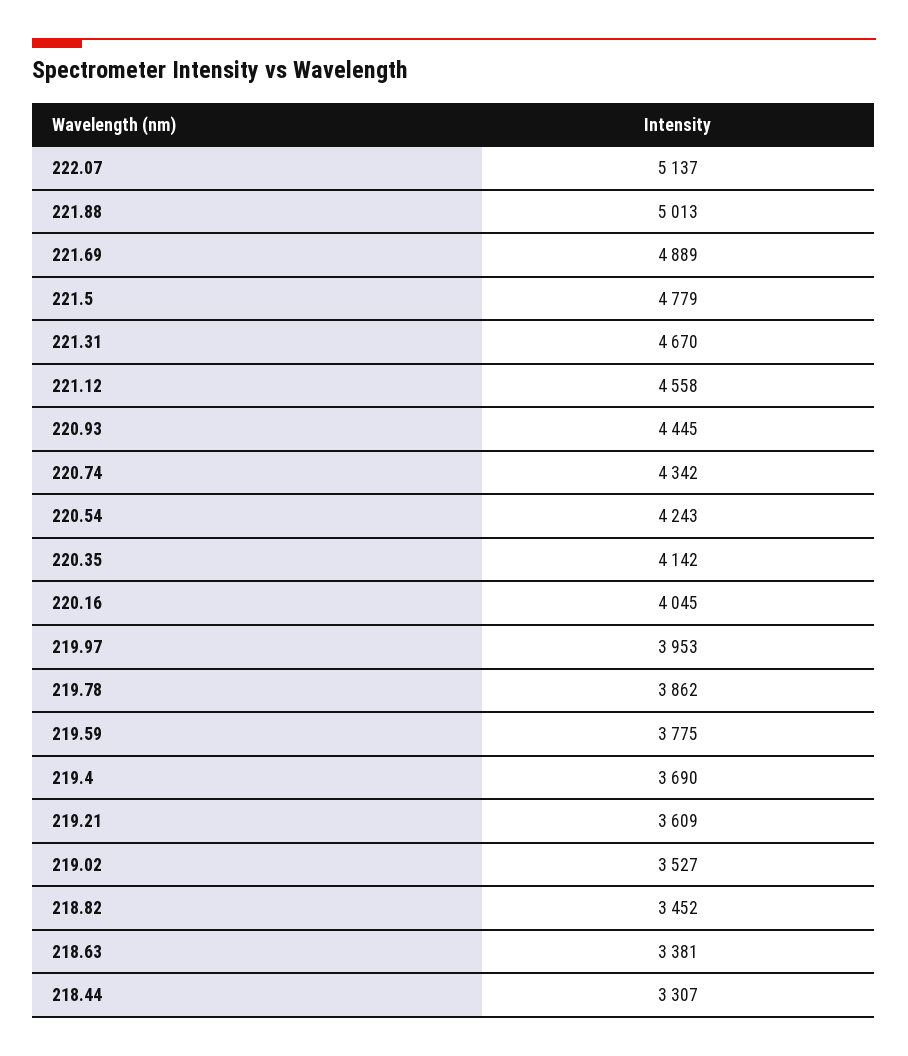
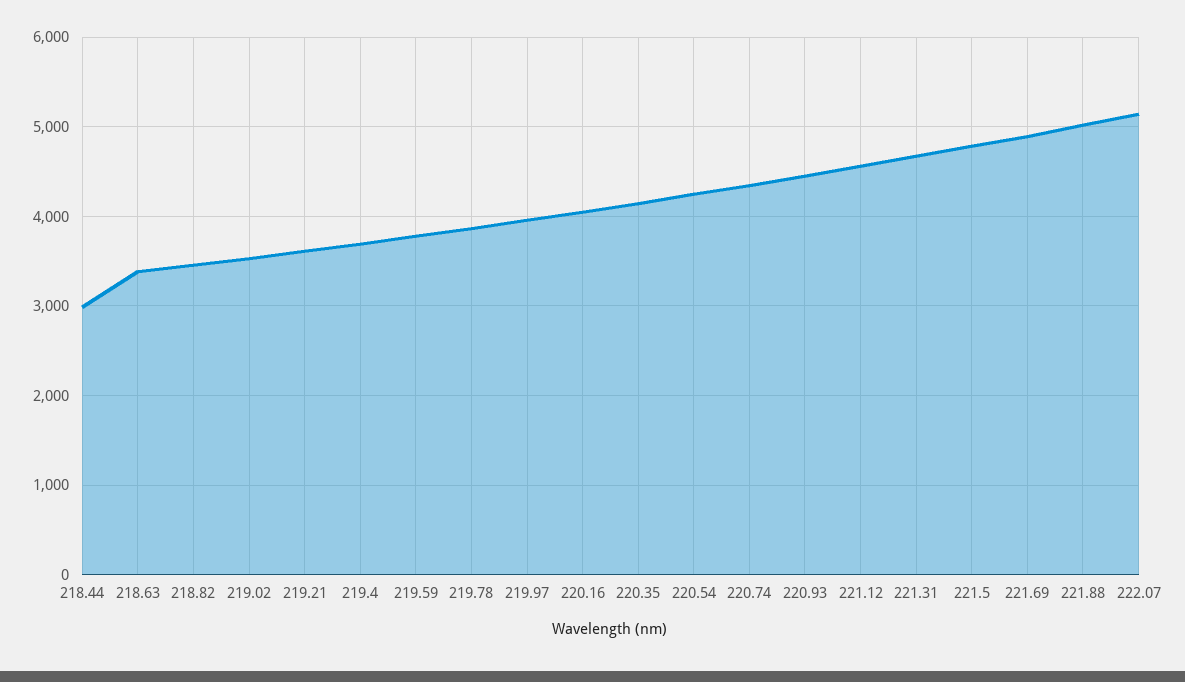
  {
    "222.07": 5137,
    "221.88": 5013,
    "221.69": 4889,
    "221.5": 4779,
    "221.31": 4670,
    "221.12": 4558,
    "220.93": 4445,
    "220.74": 4342,
    "220.54": 4243,
    "220.35": 4142,
    "220.16": 4045,
    "219.97": 3953,
    "219.78": 3862,
    "219.59": 3775,
    "219.4": 3690,
    "219.21": 3609,
    "219.02": 3527,
    "218.82": 3452,
    "218.63": 3381,
-   "218.44": 3307
+   "218.44": 3000
  }

